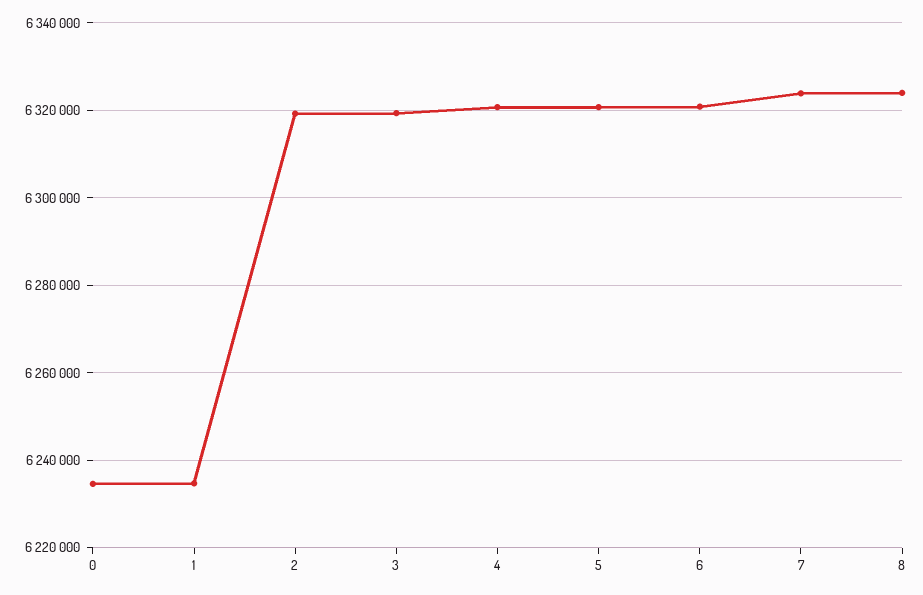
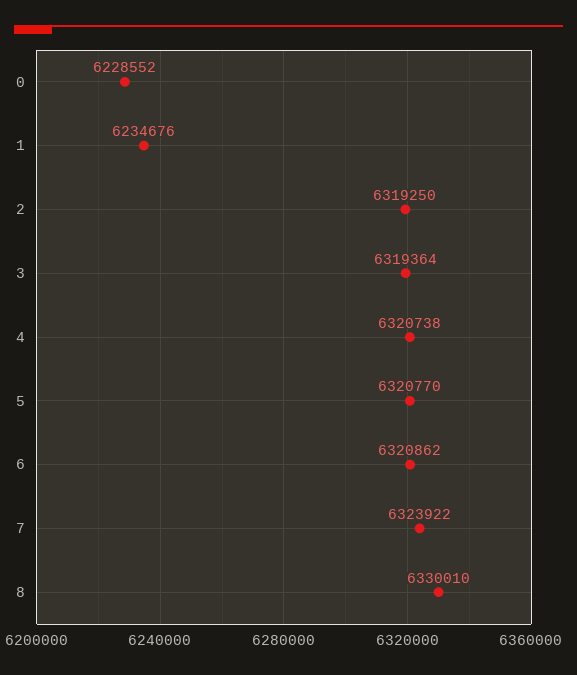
  {
-   "0": 6234000,
+   "0": 6228552,
    "1": 6234676,
    "2": 6319250,
    "3": 6319364,
    "4": 6320738,
    "5": 6320770,
    "6": 6320862,
    "7": 6323922,
-   "8": 6324000
+   "8": 6330010
  }

